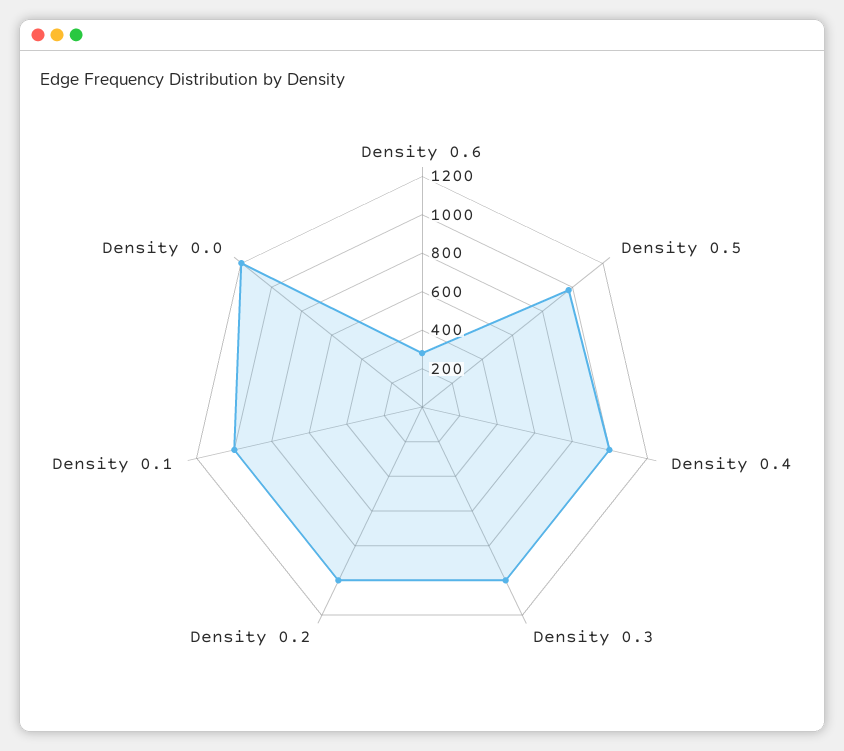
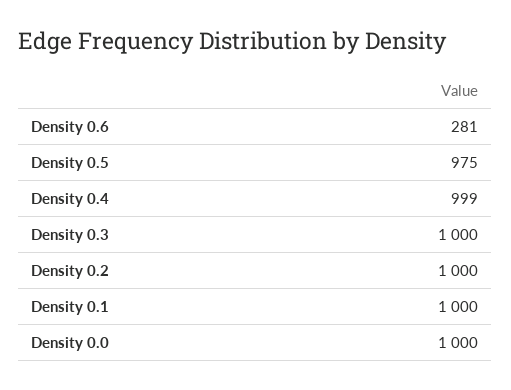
  {
    "Density 0.6": 281,
    "Density 0.5": 975,
    "Density 0.4": 999,
    "Density 0.3": 1000,
    "Density 0.2": 1000,
    "Density 0.1": 1000,
-   "Density 0.0": 1200
+   "Density 0.0": 1000
  }

